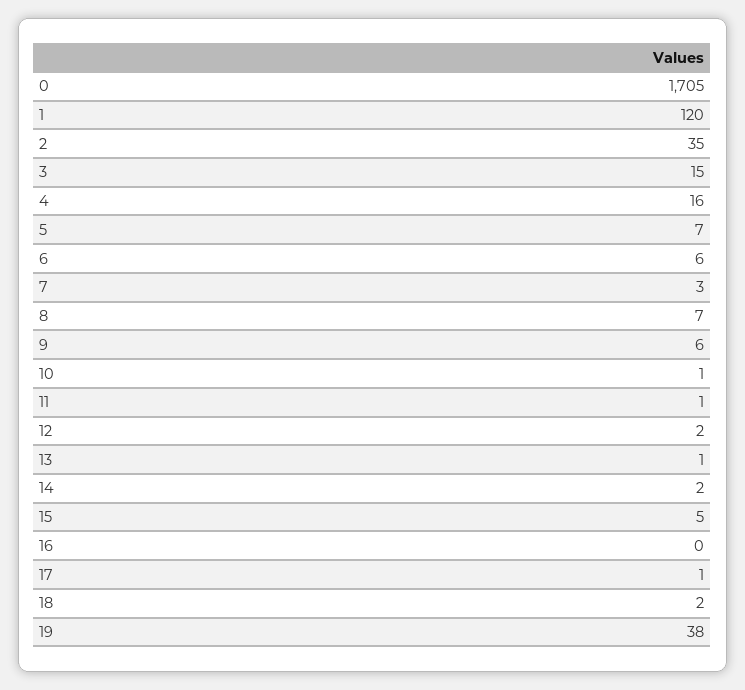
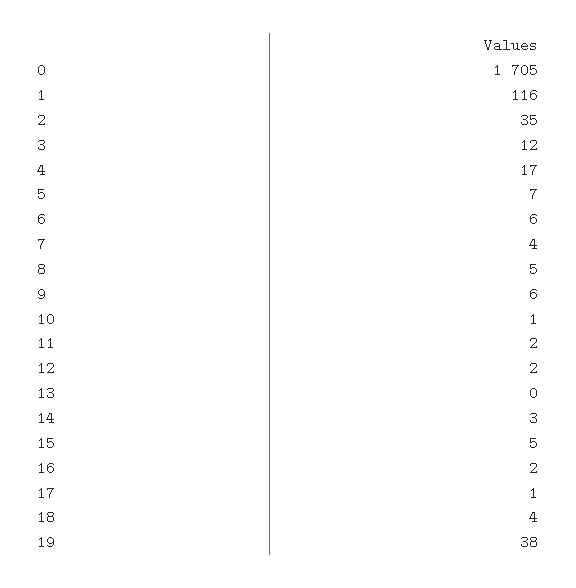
  {
    "0": 1705,
-   "1": 120,
+   "1": 116,
    "2": 35,
-   "3": 15,
+   "3": 12,
-   "4": 16,
+   "4": 17,
    "5": 7,
    "6": 6,
-   "7": 3,
+   "7": 4,
-   "8": 7,
+   "8": 5,
    "9": 6,
    "10": 1,
-   "11": 1,
+   "11": 2,
    "12": 2,
-   "13": 1,
+   "13": 0,
-   "14": 2,
+   "14": 3,
    "15": 5,
-   "16": 0,
+   "16": 2,
    "17": 1,
-   "18": 2,
+   "18": 4,
    "19": 38
  }

